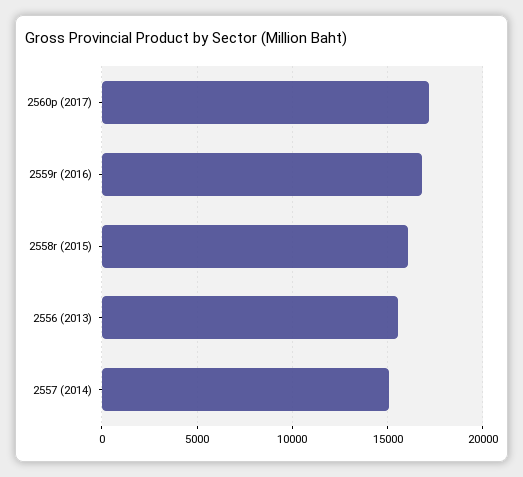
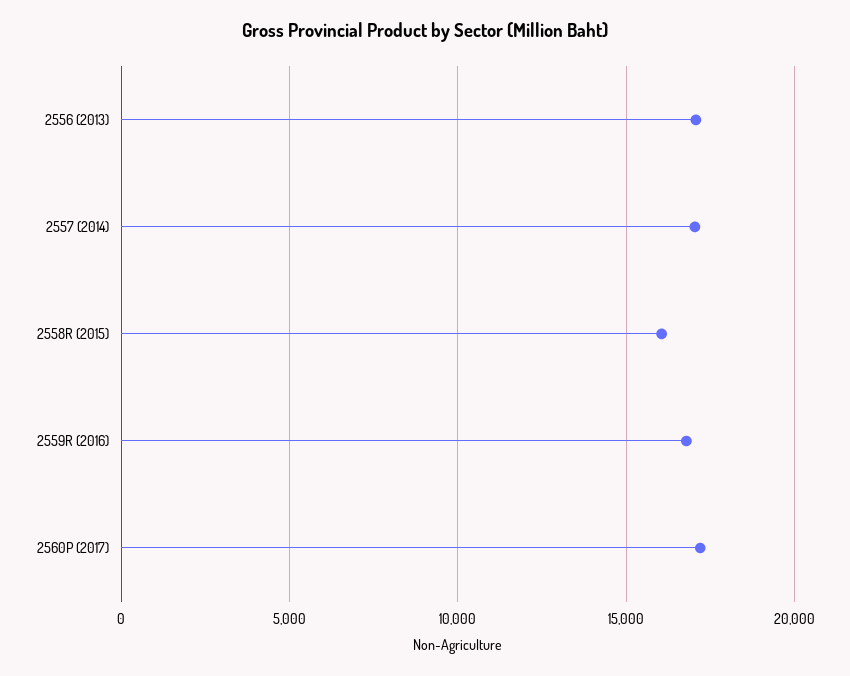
  {
    "2560p (2017)": 17000,
    "2559r (2016)": 17000,
    "2558r (2015)": 16000,
-   "2556 (2013)": 15500,
+   "2556 (2013)": 17000,
-   "2557 (2014)": 15000
+   "2557 (2014)": 17000
  }

